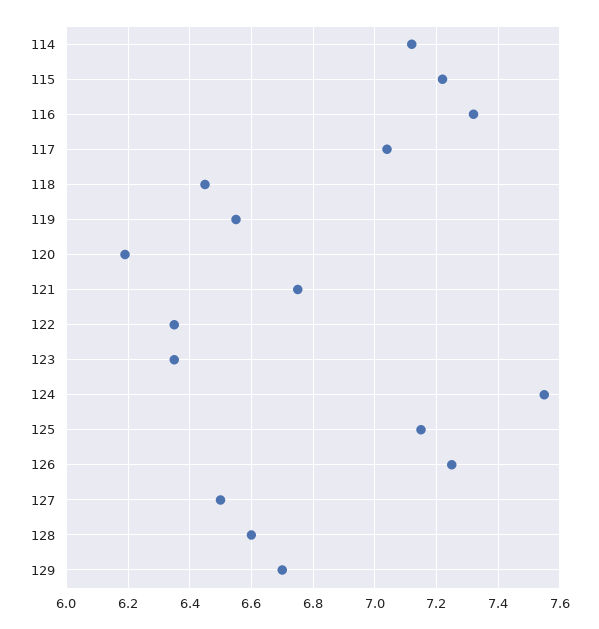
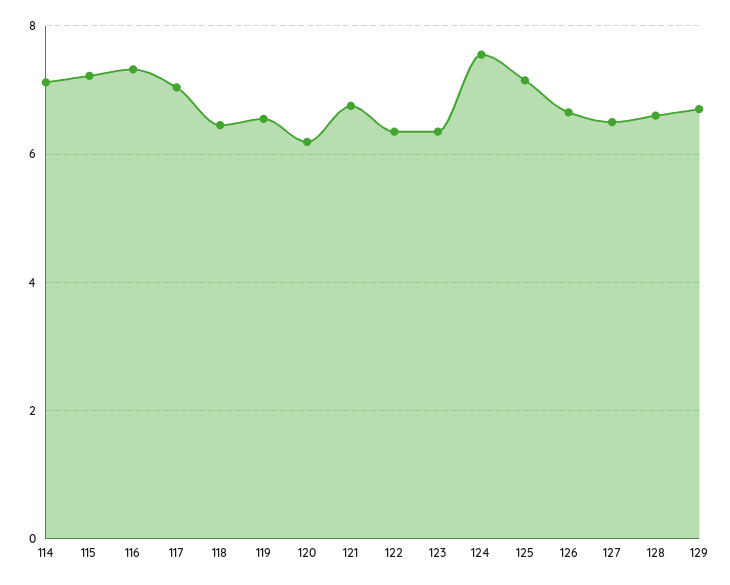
  {
    "114": 7.1,
    "115": 7.2,
    "116": 7.3,
    "117": 7.05,
    "118": 6.45,
    "119": 6.55,
    "120": 6.2,
    "121": 6.75,
    "122": 6.35,
    "123": 6.35,
    "124": 7.55,
    "125": 7.15,
-   "126": 7.25,
+   "126": 6.6,
    "127": 6.5,
    "128": 6.6,
    "129": 6.7
  }

